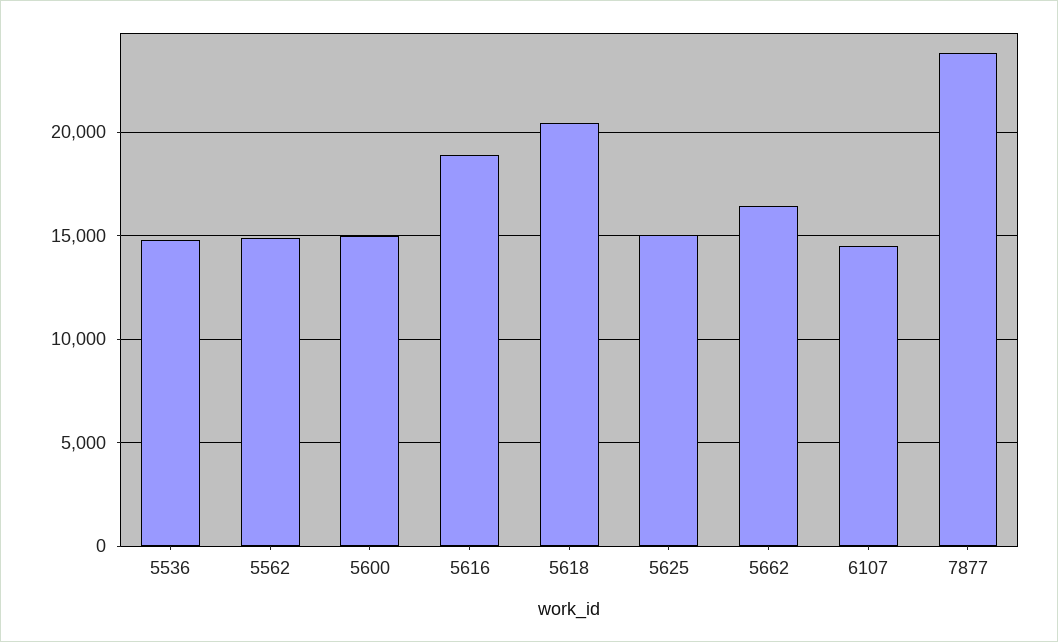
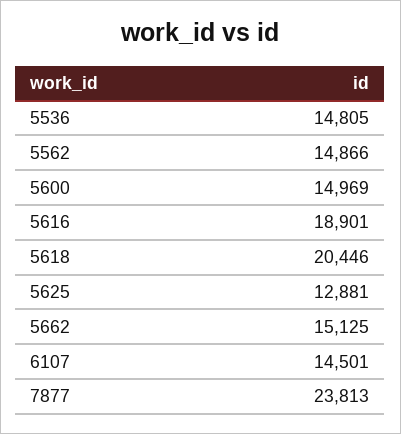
  {
    "5536": 14805,
    "5562": 14866,
    "5600": 14969,
    "5616": 18901,
    "5618": 20446,
-   "5625": 15000,
+   "5625": 12881,
-   "5662": 16500,
+   "5662": 15125,
    "6107": 14501,
    "7877": 23813
  }

